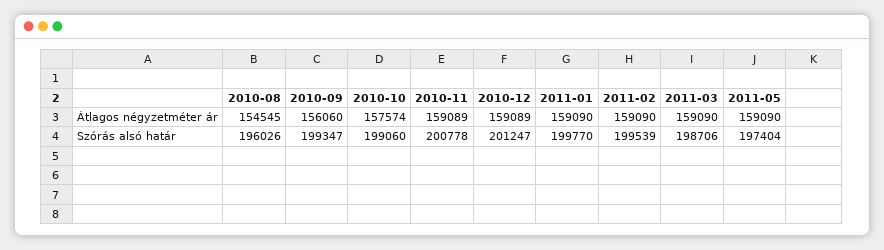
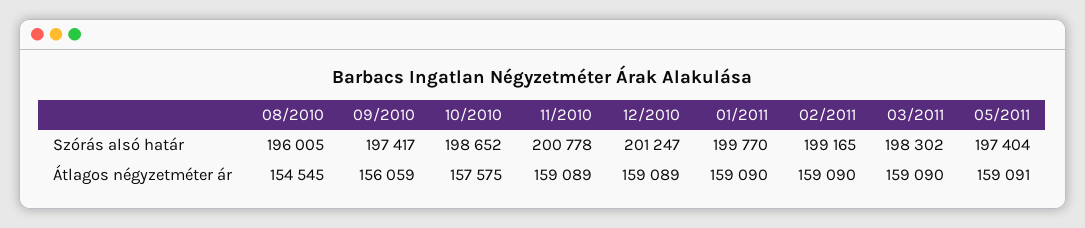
  {
    "2010-08": {
      "Átlagos négyzetméter ár": 154545,
-     "Szórás alsó határ": 196026
+     "Szórás alsó határ": 196005
    },
    "2010-09": {
-     "Átlagos négyzetméter ár": 156060,
+     "Átlagos négyzetméter ár": 156059,
-     "Szórás alsó határ": 199347
+     "Szórás alsó határ": 197417
    },
    "2010-10": {
-     "Átlagos négyzetméter ár": 157574,
+     "Átlagos négyzetméter ár": 157575,
-     "Szórás alsó határ": 199060
+     "Szórás alsó határ": 198652
    },
    "2010-11": {
      "Átlagos négyzetméter ár": 159089,
      "Szórás alsó határ": 200778
    },
    "2010-12": {
      "Átlagos négyzetméter ár": 159089,
      "Szórás alsó határ": 201247
    },
    "2011-01": {
      "Átlagos négyzetméter ár": 159090,
      "Szórás alsó határ": 199770
    },
    "2011-02": {
      "Átlagos négyzetméter ár": 159090,
-     "Szórás alsó határ": 199539
+     "Szórás alsó határ": 199165
    },
    "2011-03": {
      "Átlagos négyzetméter ár": 159090,
-     "Szórás alsó határ": 198706
+     "Szórás alsó határ": 198302
    },
    "2011-05": {
-     "Átlagos négyzetméter ár": 159090,
+     "Átlagos négyzetméter ár": 159091,
      "Szórás alsó határ": 197404
    }
  }

